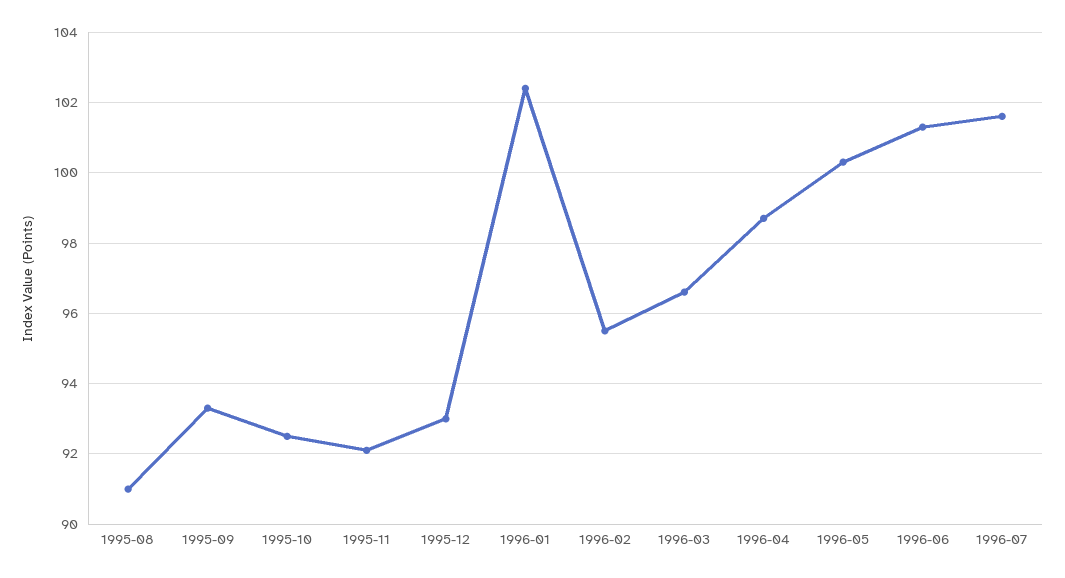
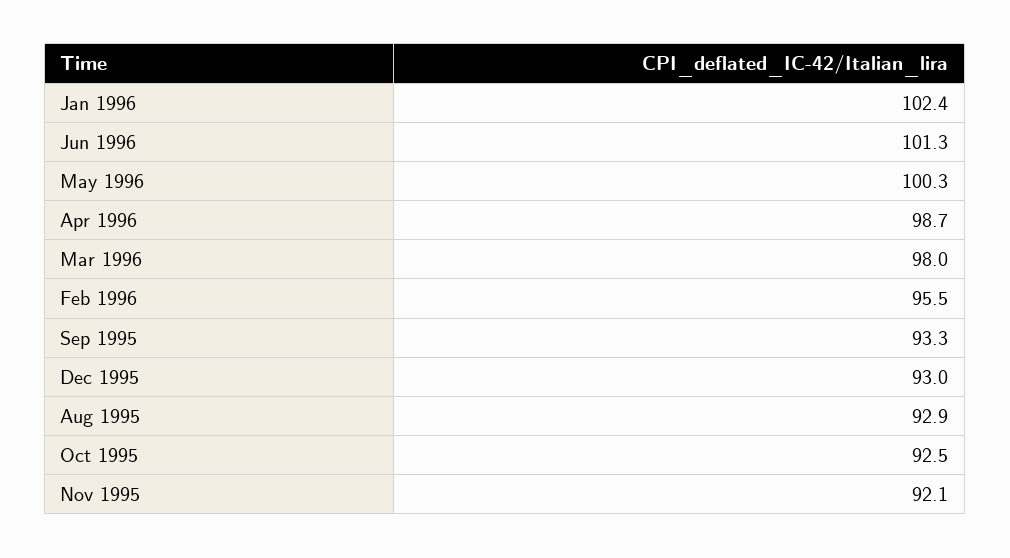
  {
-   "1995-08": 91,
+   "1995-08": 92.9,
    "1995-09": 93.3,
    "1995-10": 92.5,
    "1995-11": 92.1,
    "1995-12": 93,
    "1996-01": 102.4,
    "1996-02": 95.5,
-   "1996-03": 96.5,
+   "1996-03": 98,
    "1996-04": 98.7,
    "1996-05": 100.3,
-   "1996-06": 101.3,
+   "1996-06": 101.3
-   "1996-07": 101.5
  }

